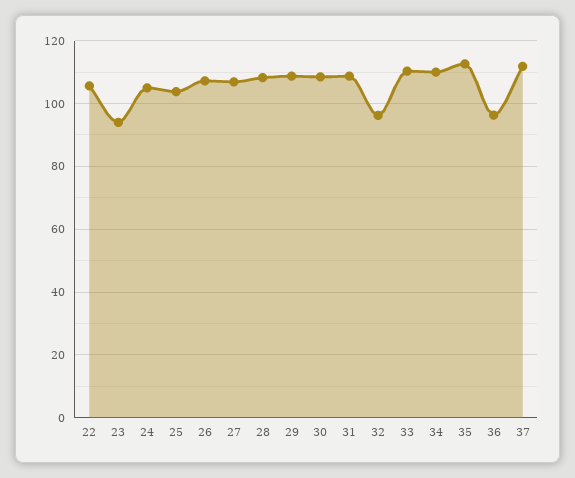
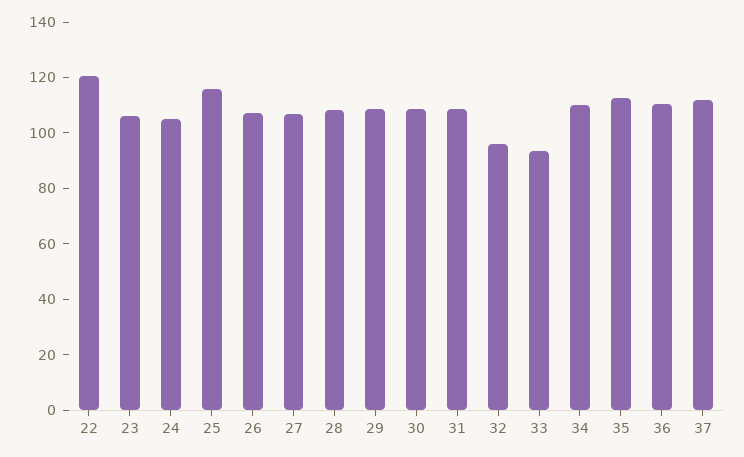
  {
-   "22": 106,
+   "22": 120,
-   "23": 94,
+   "23": 105,
    "24": 106,
-   "25": 104,
+   "25": 115,
    "26": 108,
    "27": 106,
    "28": 108,
    "29": 108,
    "30": 108,
    "31": 108,
    "32": 96,
-   "33": 110,
+   "33": 95,
    "34": 110,
    "35": 112,
-   "36": 96,
+   "36": 110,
    "37": 112
  }

